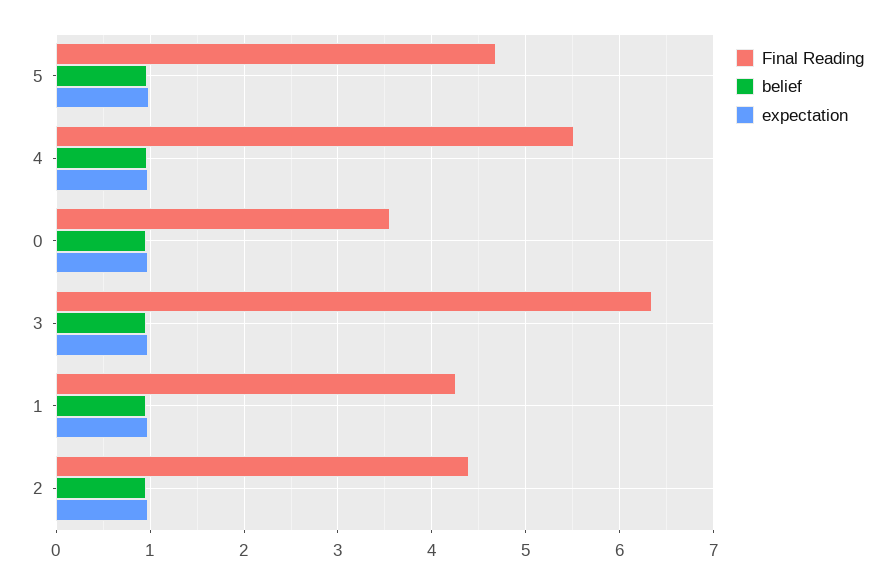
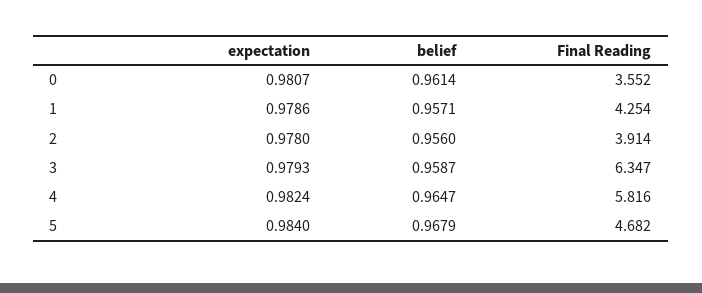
  {
    "Final Reading": {
      "5": 4.682,
-     "4": 5.5,
+     "4": 5.816,
      "0": 3.552,
      "3": 6.347,
      "1": 4.254,
-     "2": 4.4
+     "2": 3.914
    },
    "belief": {
      "5": 0.9679,
      "4": 0.9647,
      "0": 0.9614,
      "3": 0.9587,
      "1": 0.9571,
      "2": 0.956
    },
    "expectation": {
      "5": 0.984,
      "4": 0.9824,
      "0": 0.9807,
      "3": 0.9793,
      "1": 0.9786,
      "2": 0.978
    }
  }

